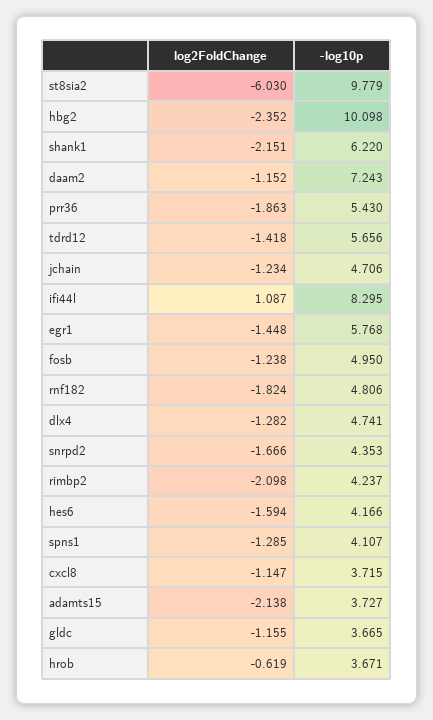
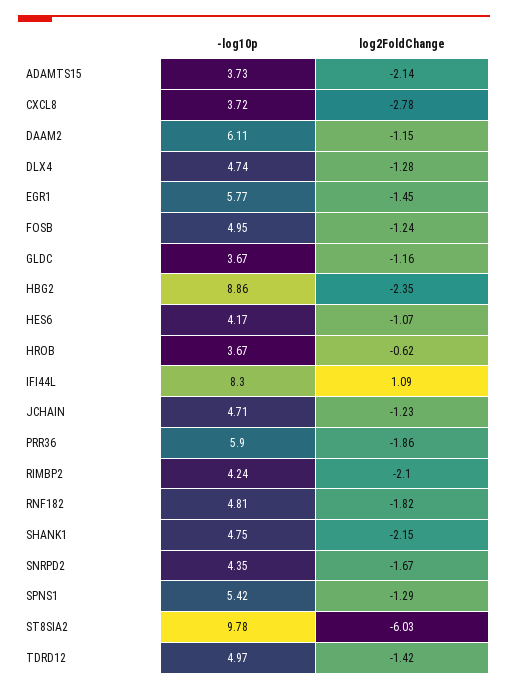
  {
    "log2FoldChange": {
      "st8sia2": -6.03,
      "hbg2": -2.352,
      "shank1": -2.151,
      "daam2": -1.152,
      "prr36": -1.863,
      "tdrd12": -1.418,
      "jchain": -1.234,
      "ifi44l": 1.087,
      "egr1": -1.448,
      "fosb": -1.238,
      "rnf182": -1.824,
      "dlx4": -1.282,
      "snrpd2": -1.666,
      "rimbp2": -2.098,
-     "hes6": -1.594,
+     "hes6": -1.07,
      "spns1": -1.285,
-     "cxcl8": -1.147,
+     "cxcl8": -2.78,
      "adamts15": -2.138,
      "gldc": -1.155,
      "hrob": -0.619
    },
    "-log10p": {
      "st8sia2": 9.779,
-     "hbg2": 10.098,
+     "hbg2": 8.86,
-     "shank1": 6.22,
+     "shank1": 4.75,
-     "daam2": 7.243,
+     "daam2": 6.11,
-     "prr36": 5.43,
+     "prr36": 5.9,
-     "tdrd12": 5.656,
+     "tdrd12": 4.97,
      "jchain": 4.706,
      "ifi44l": 8.295,
      "egr1": 5.768,
      "fosb": 4.95,
      "rnf182": 4.806,
      "dlx4": 4.741,
      "snrpd2": 4.353,
      "rimbp2": 4.237,
      "hes6": 4.166,
-     "spns1": 4.107,
+     "spns1": 5.42,
      "cxcl8": 3.715,
      "adamts15": 3.727,
      "gldc": 3.665,
      "hrob": 3.671
    }
  }

